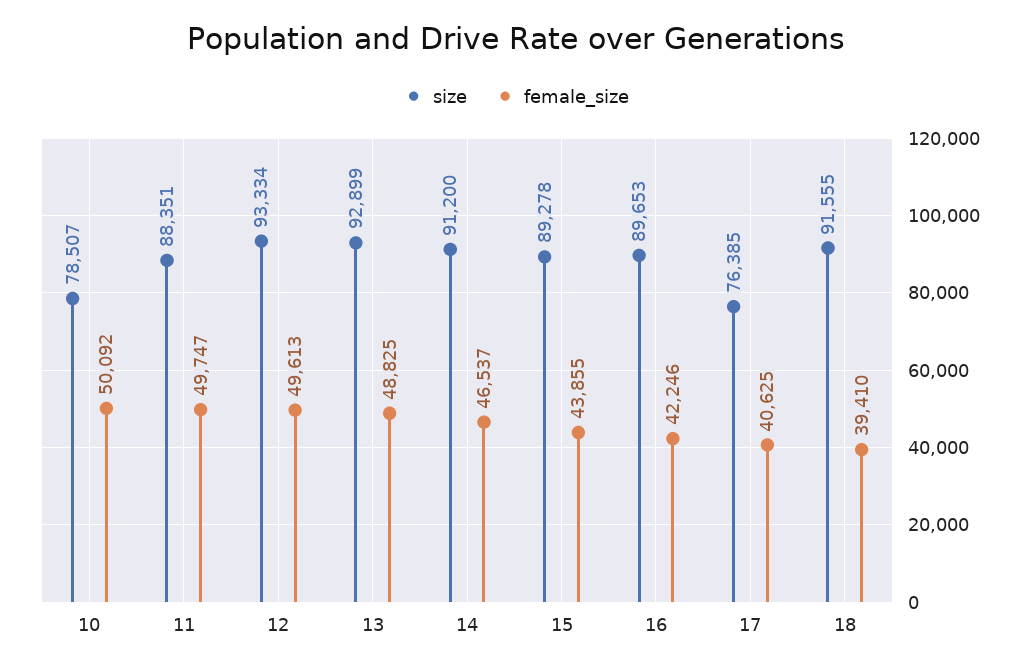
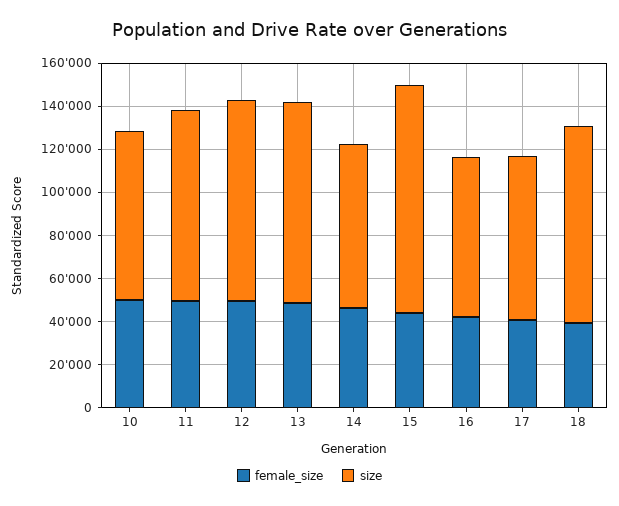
  {
    "size": {
      "10": 78507,
      "11": 88351,
      "12": 93334,
      "13": 92899,
-     "14": 91200,
+     "14": 75000,
-     "15": 89278,
+     "15": 105000,
-     "16": 89653,
+     "16": 75000,
      "17": 76385,
      "18": 91555
    },
    "female_size": {
      "10": 50092,
      "11": 49747,
      "12": 49613,
      "13": 48825,
      "14": 46537,
      "15": 43855,
      "16": 42246,
      "17": 40625,
      "18": 39410
    }
  }

